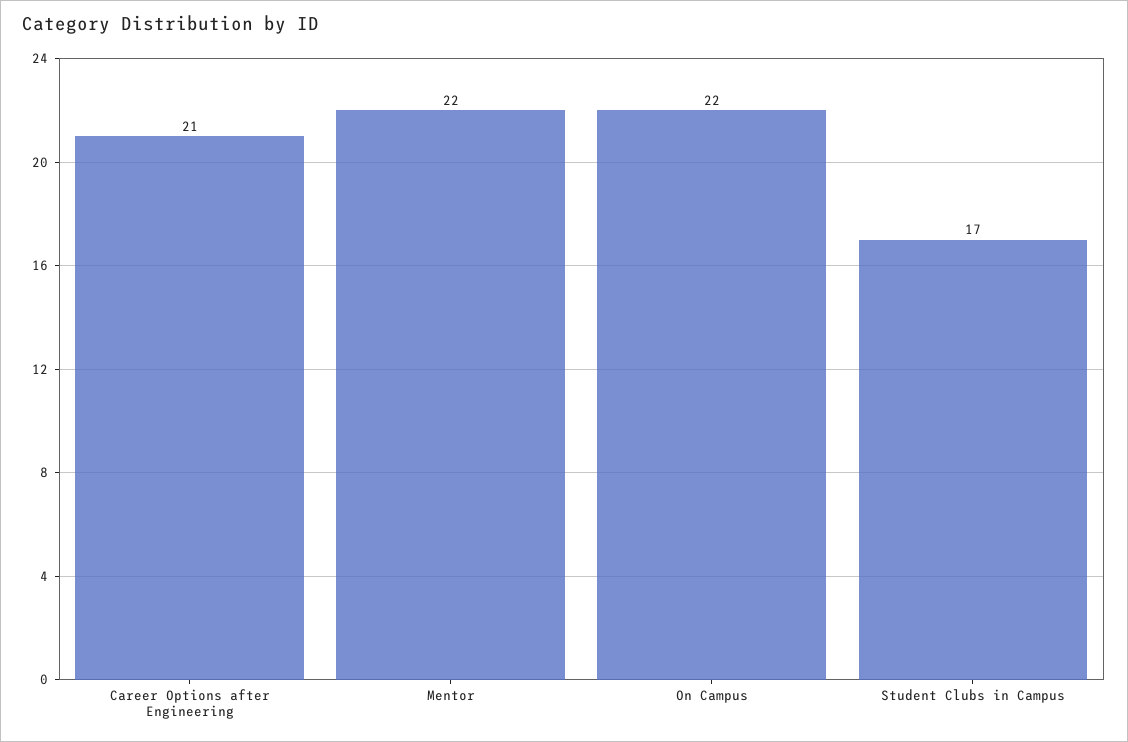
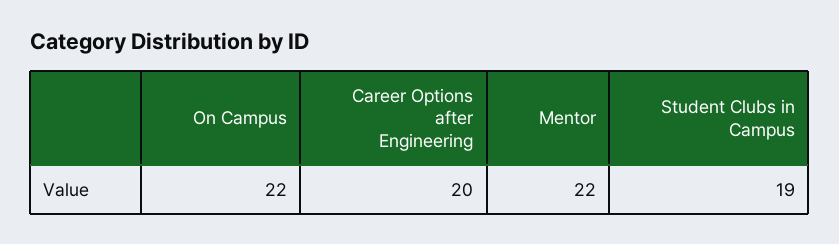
  {
-   "Career Options after Engineering": 21,
+   "Career Options after Engineering": 20,
    "Mentor": 22,
    "On Campus": 22,
-   "Student Clubs in Campus": 17
+   "Student Clubs in Campus": 19
  }

